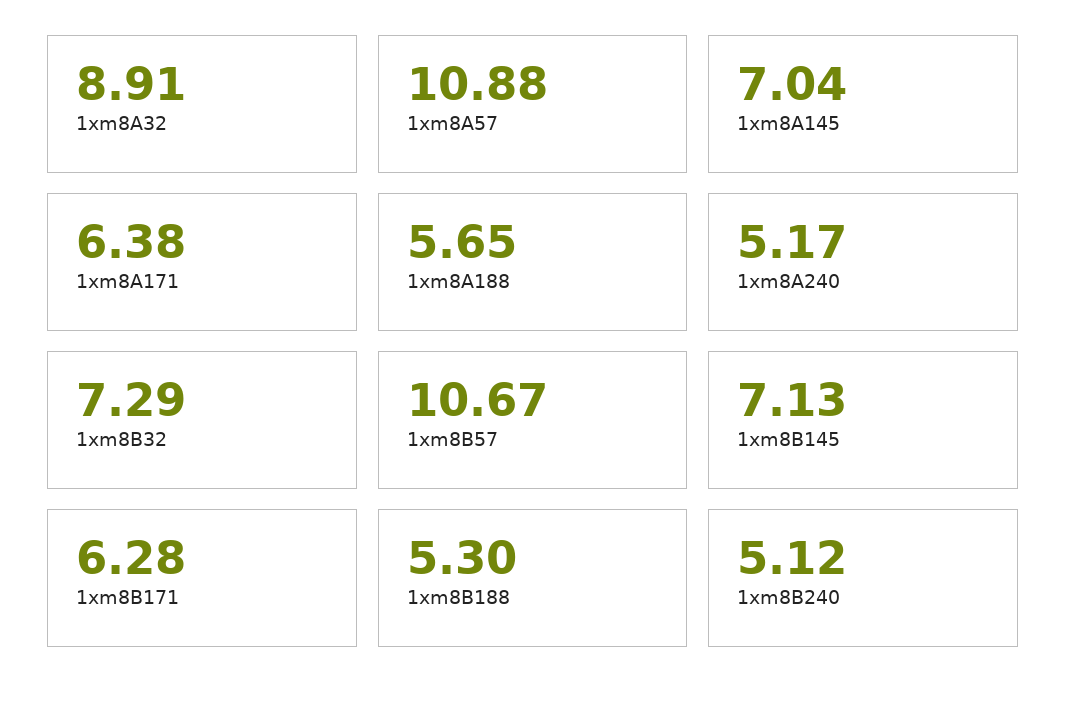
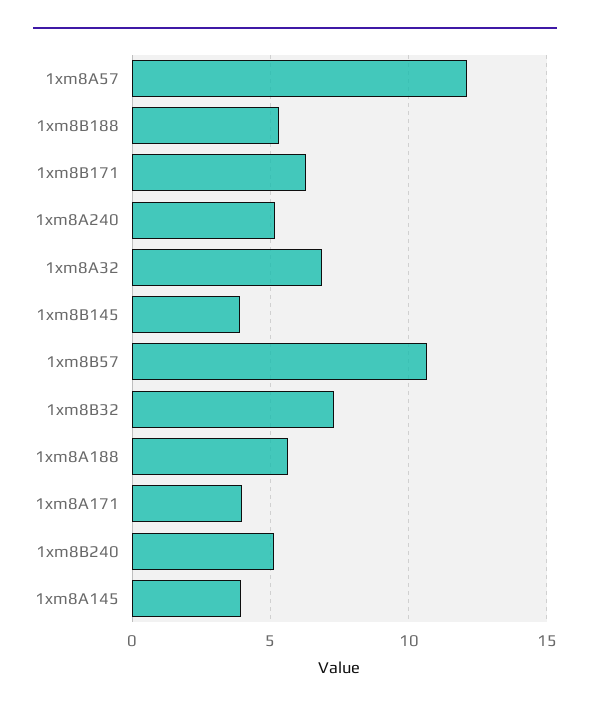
  {
-   "1xm8A32": 8.91,
+   "1xm8A32": 7,
-   "1xm8A57": 10.88,
+   "1xm8A57": 12,
-   "1xm8A145": 7.04,
+   "1xm8A145": 4,
-   "1xm8A171": 6.38,
+   "1xm8A171": 4,
    "1xm8A188": 5.65,
    "1xm8A240": 5.17,
    "1xm8B32": 7.29,
    "1xm8B57": 10.67,
-   "1xm8B145": 7.13,
+   "1xm8B145": 4,
    "1xm8B171": 6.28,
    "1xm8B188": 5.3,
    "1xm8B240": 5.12
  }

